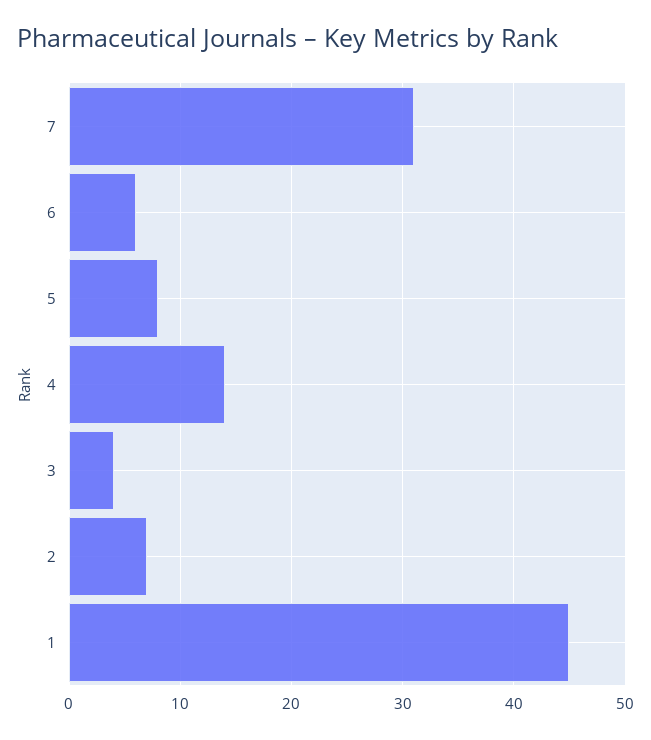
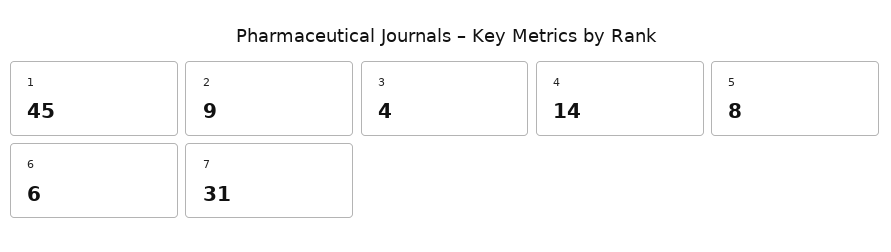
  {
    "7": 31,
    "6": 6,
    "5": 8,
    "4": 14,
    "3": 4,
-   "2": 7,
+   "2": 9,
    "1": 45
  }

